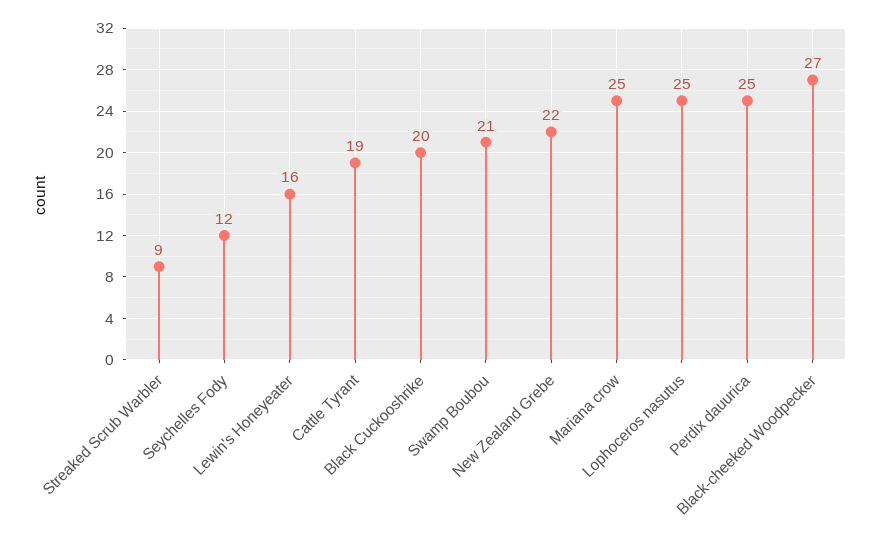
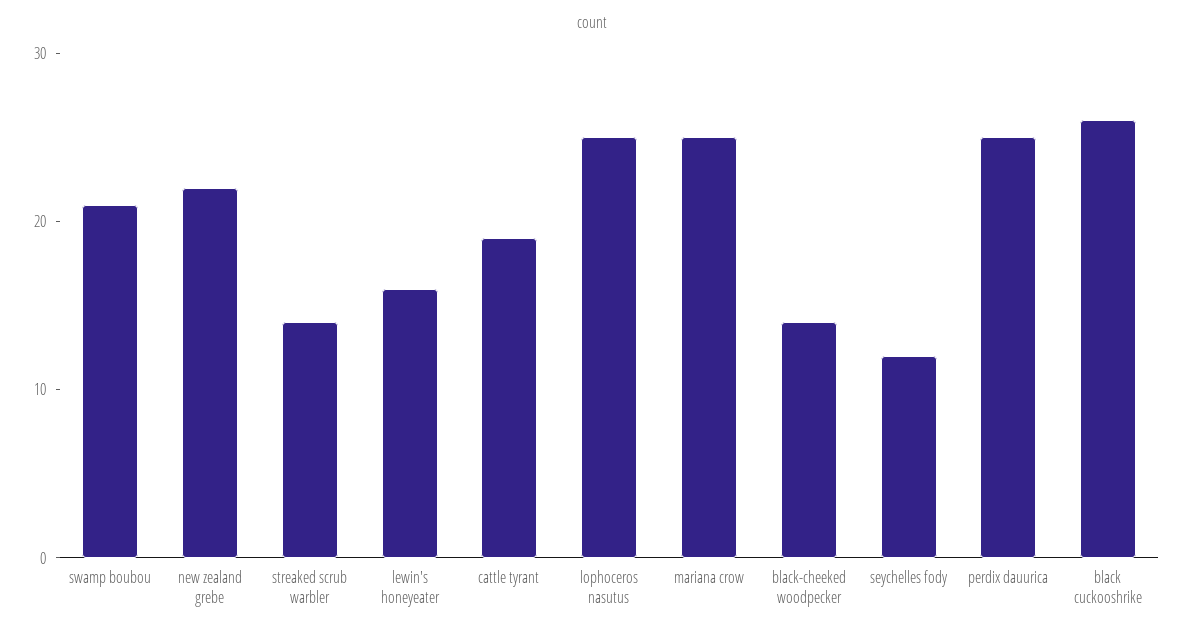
  {
-   "Streaked Scrub Warbler": 9,
+   "Streaked Scrub Warbler": 14,
    "Seychelles Fody": 12,
    "Lewin's Honeyeater": 16,
    "Cattle Tyrant": 19,
-   "Black Cuckooshrike": 20,
+   "Black Cuckooshrike": 26,
    "Swamp Boubou": 21,
    "New Zealand Grebe": 22,
    "Mariana crow": 25,
    "Lophoceros nasutus": 25,
    "Perdix dauurica": 25,
-   "Black-cheeked Woodpecker": 27
+   "Black-cheeked Woodpecker": 14
  }

